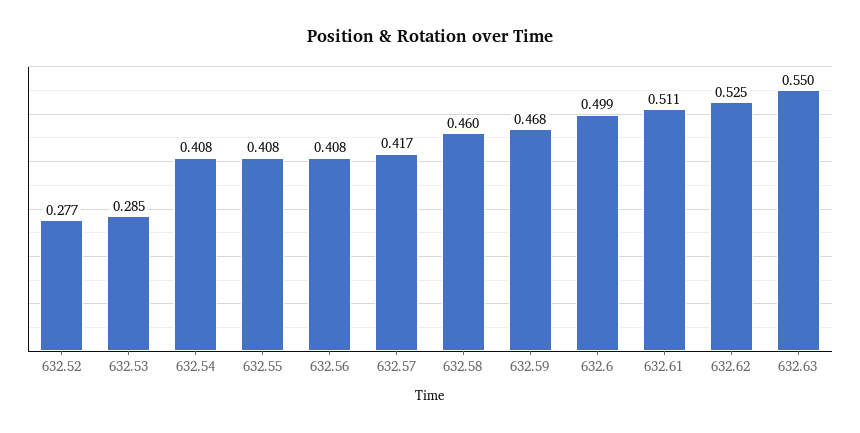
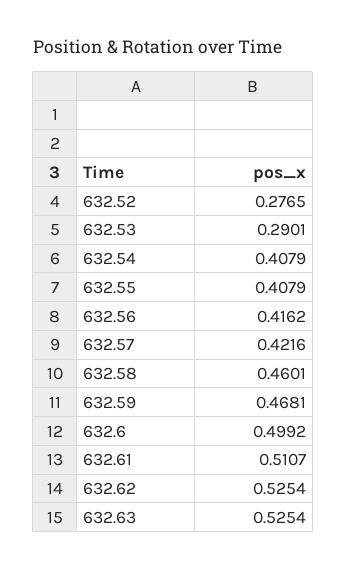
  {
    "632.52": 0.2765,
-   "632.53": 0.285,
+   "632.53": 0.2901,
    "632.54": 0.4079,
    "632.55": 0.4079,
-   "632.56": 0.408,
+   "632.56": 0.4162,
-   "632.57": 0.417,
+   "632.57": 0.4216,
    "632.58": 0.4601,
    "632.59": 0.4681,
    "632.6": 0.4992,
    "632.61": 0.5107,
    "632.62": 0.5254,
-   "632.63": 0.55
+   "632.63": 0.5254
  }

